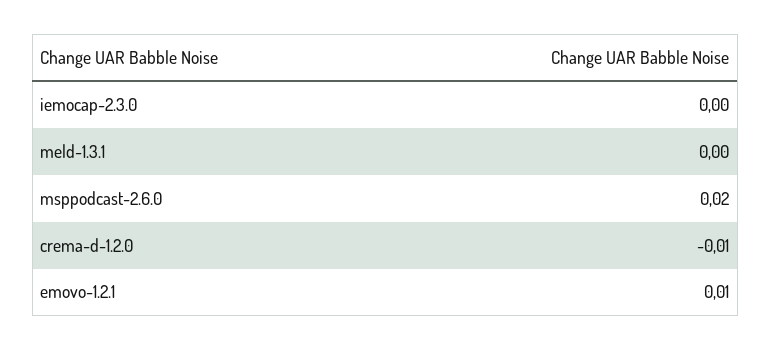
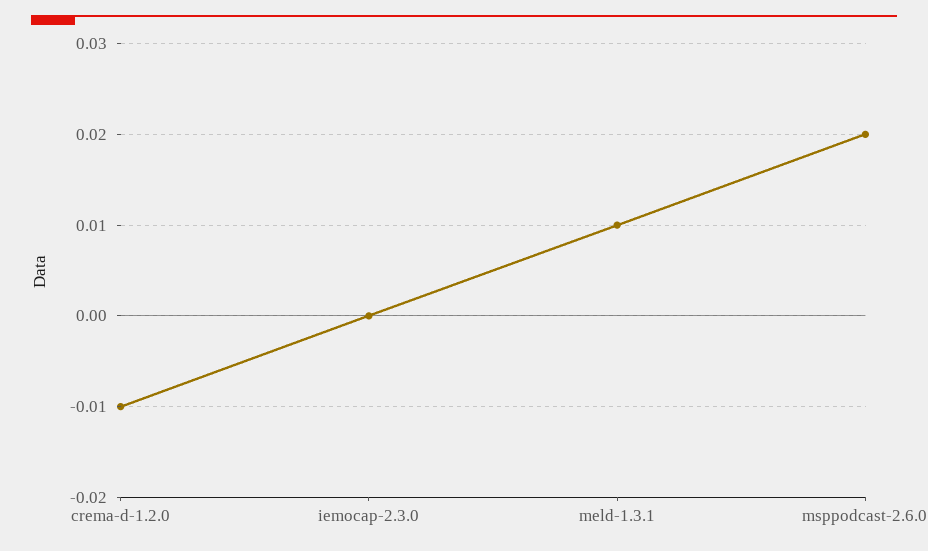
  {
    "iemocap-2.3.0": 0,
-   "meld-1.3.1": 0,
+   "meld-1.3.1": 0.01,
    "msppodcast-2.6.0": 0.02,
-   "crema-d-1.2.0": -0.01,
+   "crema-d-1.2.0": -0.01
-   "emovo-1.2.1": 0.01
  }

